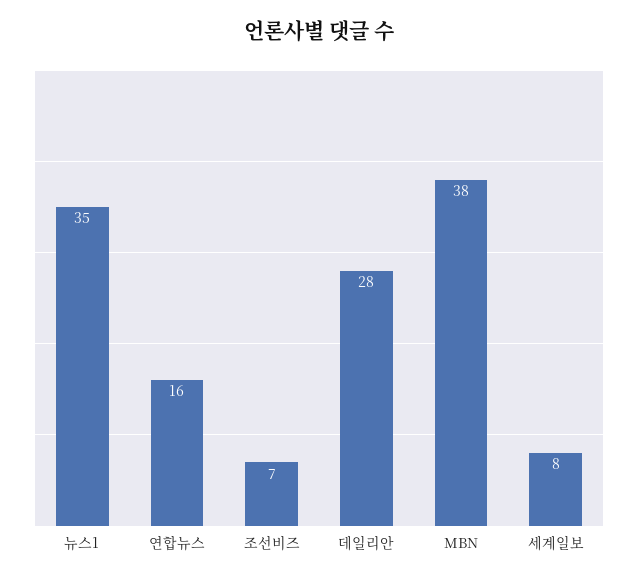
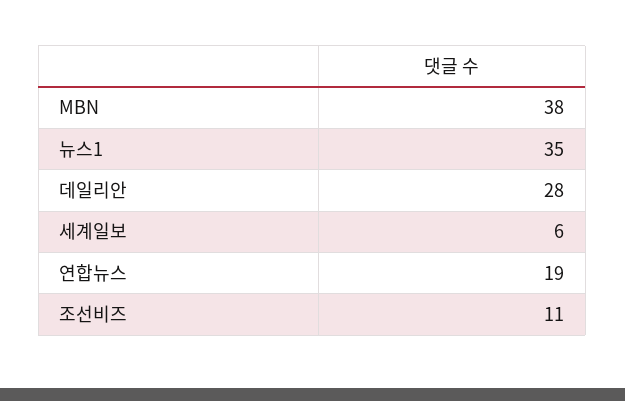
  {
    "뉴스1": 35,
-   "연합뉴스": 16,
+   "연합뉴스": 19,
-   "조선비즈": 7,
+   "조선비즈": 11,
    "데일리안": 28,
    "MBN": 38,
-   "세계일보": 8
+   "세계일보": 6
  }

